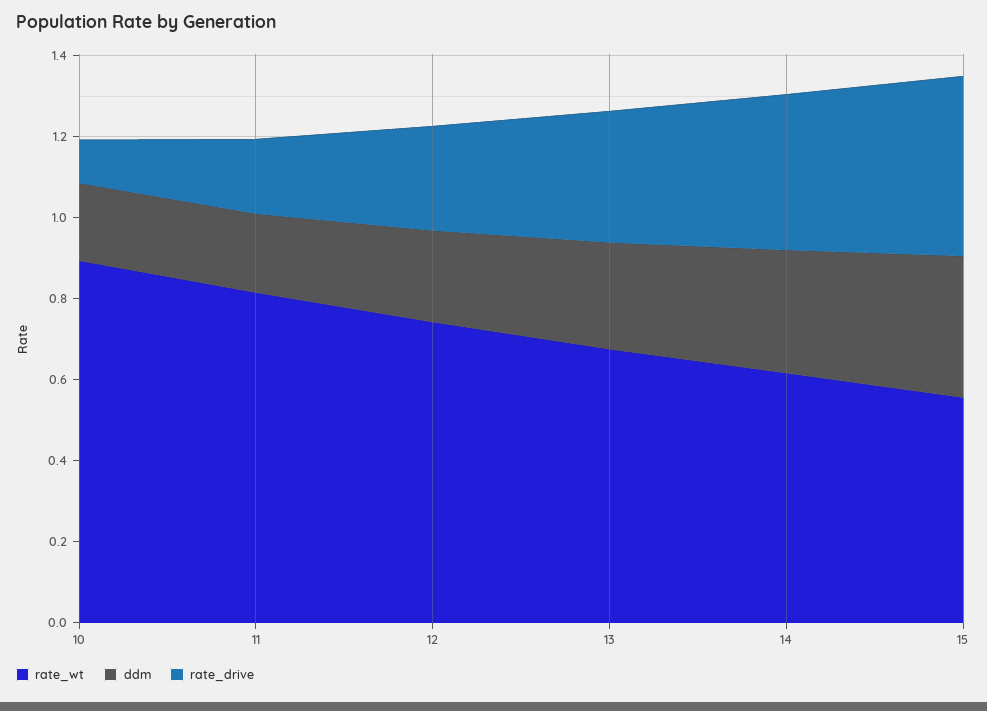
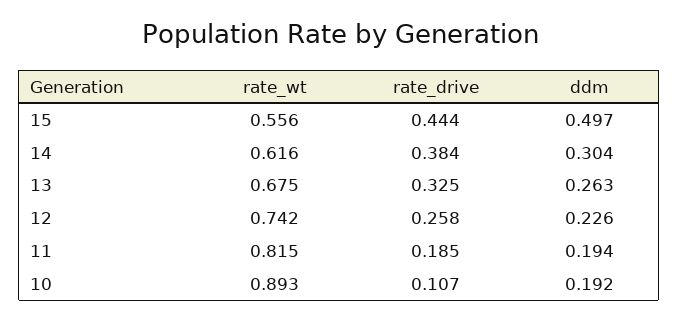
  {
    "rate_wt": {
      "10": 0.893,
      "11": 0.815,
      "12": 0.742,
      "13": 0.675,
      "14": 0.616,
      "15": 0.556
    },
    "ddm": {
      "10": 0.192,
      "11": 0.194,
      "12": 0.226,
      "13": 0.263,
      "14": 0.304,
-     "15": 0.35
+     "15": 0.497
    },
    "rate_drive": {
      "10": 0.107,
      "11": 0.185,
      "12": 0.258,
      "13": 0.325,
      "14": 0.384,
      "15": 0.444
    }
  }

